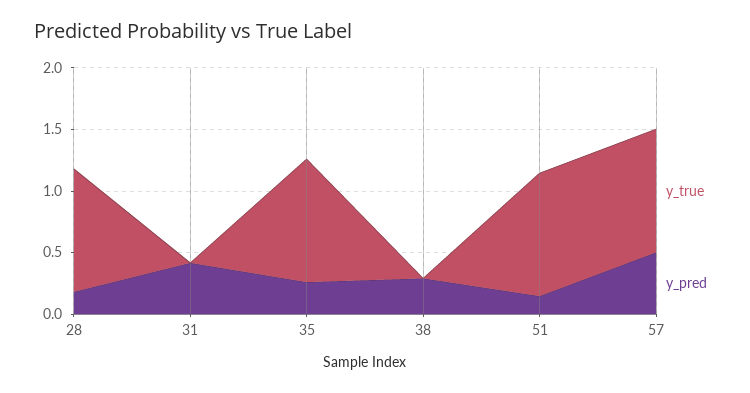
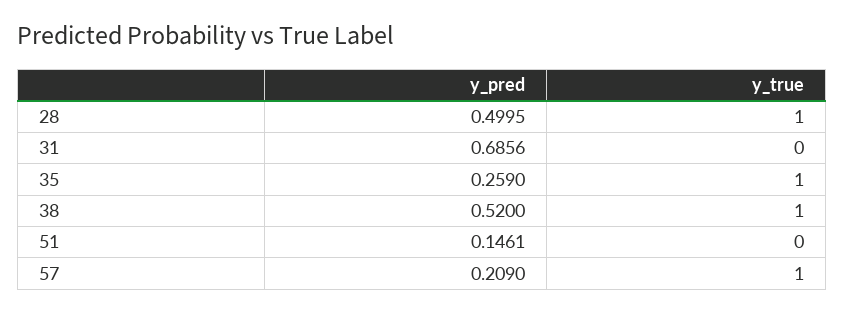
  {
    "y_true": {
      "28": 1,
      "31": 0,
      "35": 1,
-     "38": 0,
+     "38": 1,
-     "51": 1,
+     "51": 0,
      "57": 1
    },
    "y_pred": {
-     "28": 0.2,
+     "28": 0.4995,
-     "31": 0.4,
+     "31": 0.6856,
      "35": 0.259,
-     "38": 0.3,
+     "38": 0.52,
      "51": 0.1461,
-     "57": 0.5
+     "57": 0.209
    }
  }

